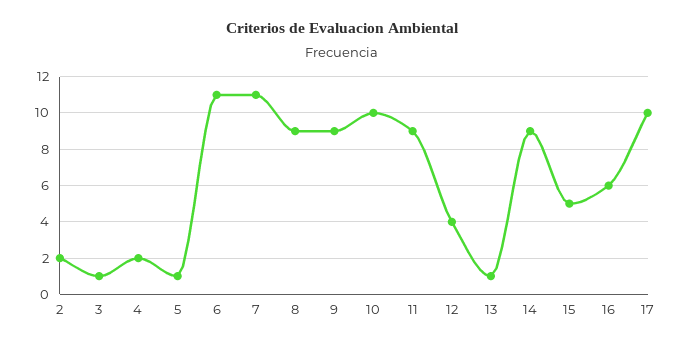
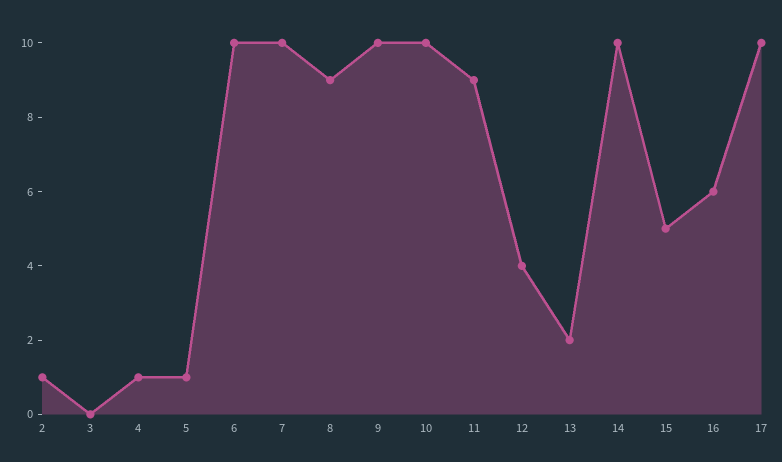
  {
-   "2": 2,
+   "2": 1,
-   "3": 1,
+   "3": 0,
-   "4": 2,
+   "4": 1,
    "5": 1,
-   "6": 11,
+   "6": 10,
-   "7": 11,
+   "7": 10,
    "8": 9,
-   "9": 9,
+   "9": 10,
    "10": 10,
    "11": 9,
    "12": 4,
-   "13": 1,
+   "13": 2,
-   "14": 9,
+   "14": 10,
    "15": 5,
    "16": 6,
    "17": 10
  }

